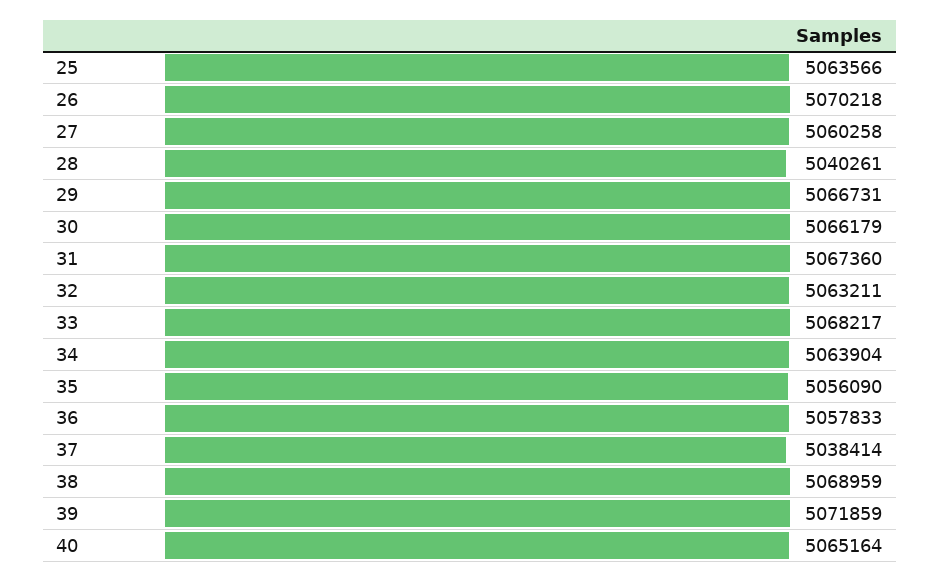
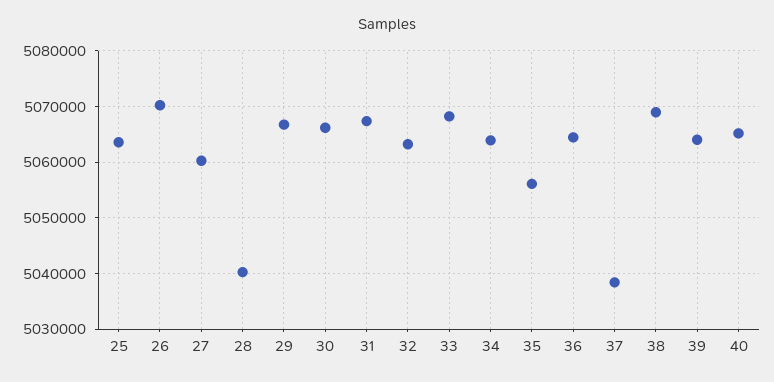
  {
    "25": 5063566,
    "26": 5070218,
    "27": 5060258,
    "28": 5040261,
    "29": 5066731,
    "30": 5066179,
    "31": 5067360,
    "32": 5063211,
    "33": 5068217,
    "34": 5063904,
    "35": 5056090,
-   "36": 5057833,
+   "36": 5064000,
    "37": 5038414,
    "38": 5068959,
-   "39": 5071859,
+   "39": 5064000,
    "40": 5065164
  }

